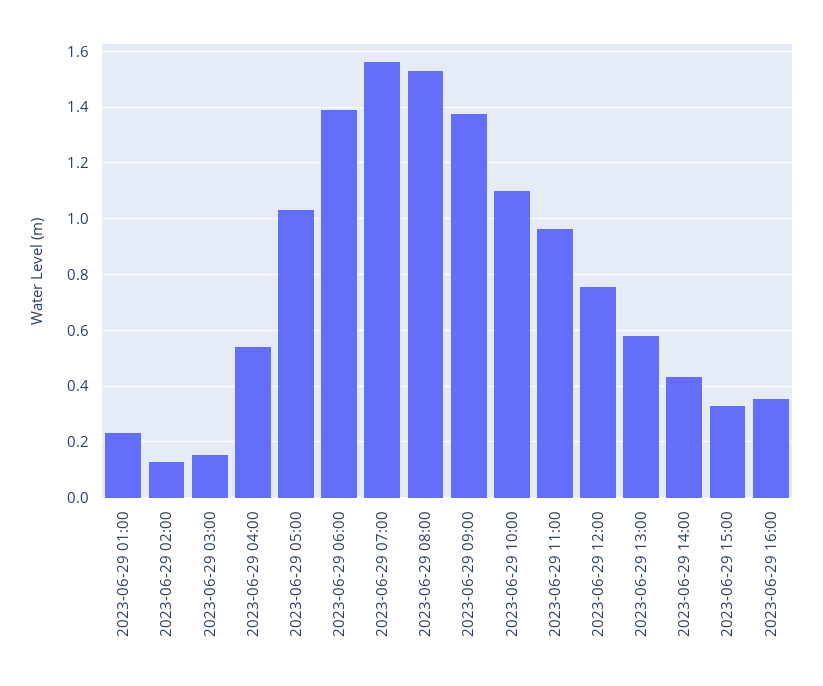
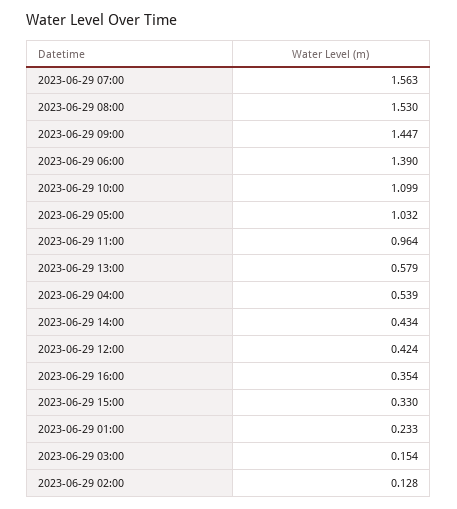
  {
    "2023-06-29 01:00": 0.233,
    "2023-06-29 02:00": 0.128,
    "2023-06-29 03:00": 0.154,
    "2023-06-29 04:00": 0.539,
    "2023-06-29 05:00": 1.032,
    "2023-06-29 06:00": 1.39,
    "2023-06-29 07:00": 1.563,
    "2023-06-29 08:00": 1.53,
-   "2023-06-29 09:00": 1.375,
+   "2023-06-29 09:00": 1.447,
    "2023-06-29 10:00": 1.099,
    "2023-06-29 11:00": 0.964,
-   "2023-06-29 12:00": 0.75,
+   "2023-06-29 12:00": 0.424,
    "2023-06-29 13:00": 0.579,
    "2023-06-29 14:00": 0.434,
    "2023-06-29 15:00": 0.33,
    "2023-06-29 16:00": 0.354
  }

